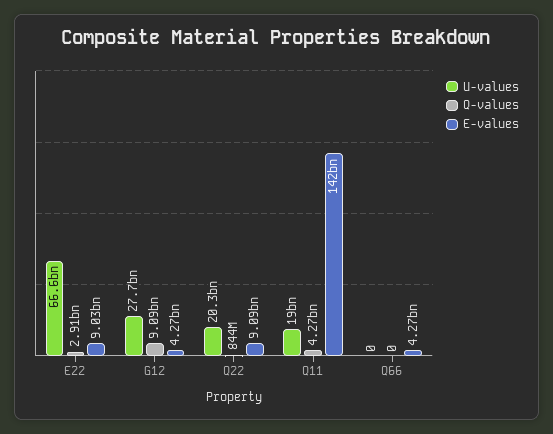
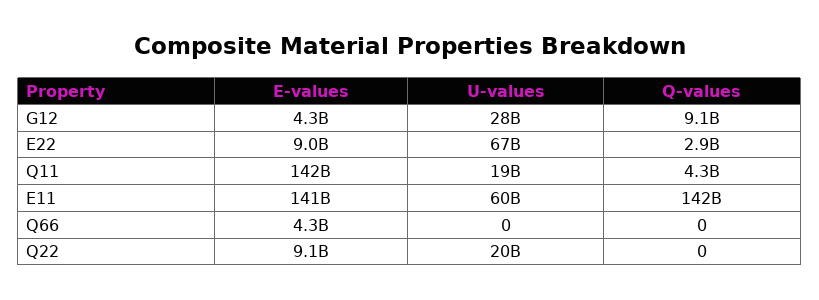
  {
    "U-values": {
      "E22": 66600000000,
      "G12": 27700000000,
      "Q22": 20300000000,
      "Q11": 19000000000,
-     "Q66": 0
+     "Q66": 0,
+     "E11": 60000000000
    },
    "Q-values": {
      "E22": 2910000000,
      "G12": 9090000000,
-     "Q22": 844000000,
+     "Q22": 0,
      "Q11": 4270000000,
-     "Q66": 0
+     "Q66": 0,
+     "E11": 142000000000
    },
    "E-values": {
      "E22": 9030000000,
      "G12": 4270000000,
      "Q22": 9090000000,
      "Q11": 142000000000,
-     "Q66": 4270000000
+     "Q66": 4270000000,
+     "E11": 141000000000
    }
  }

